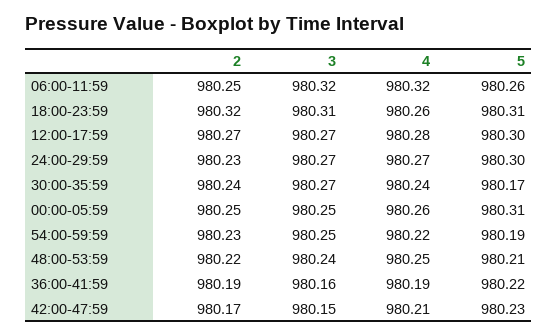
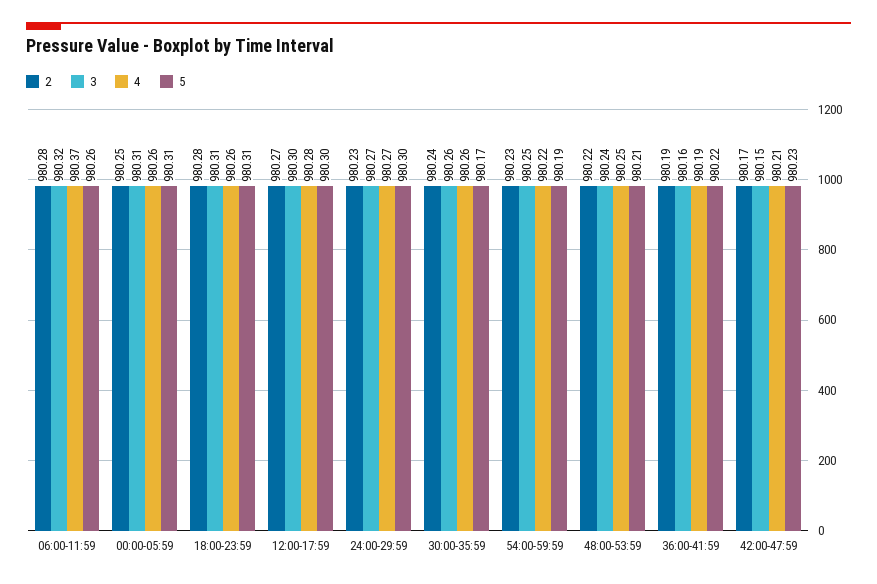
  {
    "2": {
-     "06:00-11:59": 980.25,
+     "06:00-11:59": 980.28,
-     "18:00-23:59": 980.32,
+     "18:00-23:59": 980.28,
      "12:00-17:59": 980.27,
      "24:00-29:59": 980.23,
      "30:00-35:59": 980.24,
      "00:00-05:59": 980.25,
      "54:00-59:59": 980.23,
      "48:00-53:59": 980.22,
      "36:00-41:59": 980.19,
      "42:00-47:59": 980.17
    },
    "3": {
      "06:00-11:59": 980.32,
      "18:00-23:59": 980.31,
-     "12:00-17:59": 980.27,
+     "12:00-17:59": 980.3,
      "24:00-29:59": 980.27,
-     "30:00-35:59": 980.27,
+     "30:00-35:59": 980.26,
-     "00:00-05:59": 980.25,
+     "00:00-05:59": 980.31,
      "54:00-59:59": 980.25,
      "48:00-53:59": 980.24,
      "36:00-41:59": 980.16,
      "42:00-47:59": 980.15
    },
    "4": {
-     "06:00-11:59": 980.32,
+     "06:00-11:59": 980.37,
      "18:00-23:59": 980.26,
      "12:00-17:59": 980.28,
      "24:00-29:59": 980.27,
-     "30:00-35:59": 980.24,
+     "30:00-35:59": 980.26,
      "00:00-05:59": 980.26,
      "54:00-59:59": 980.22,
      "48:00-53:59": 980.25,
      "36:00-41:59": 980.19,
      "42:00-47:59": 980.21
    },
    "5": {
      "06:00-11:59": 980.26,
      "18:00-23:59": 980.31,
      "12:00-17:59": 980.3,
      "24:00-29:59": 980.3,
      "30:00-35:59": 980.17,
      "00:00-05:59": 980.31,
      "54:00-59:59": 980.19,
      "48:00-53:59": 980.21,
      "36:00-41:59": 980.22,
      "42:00-47:59": 980.23
    }
  }

